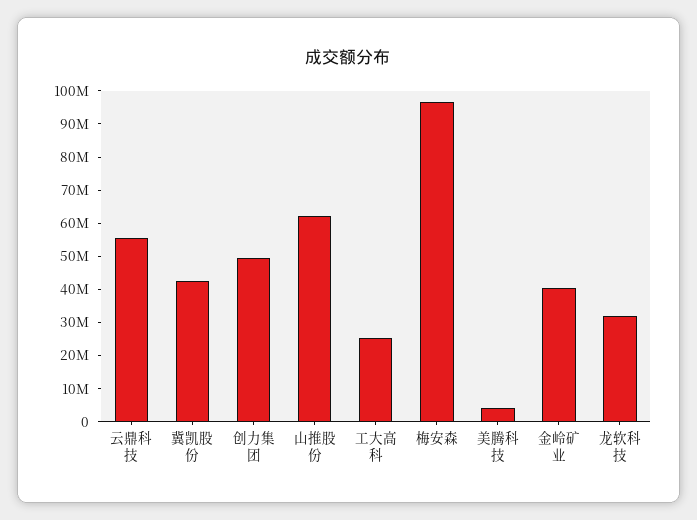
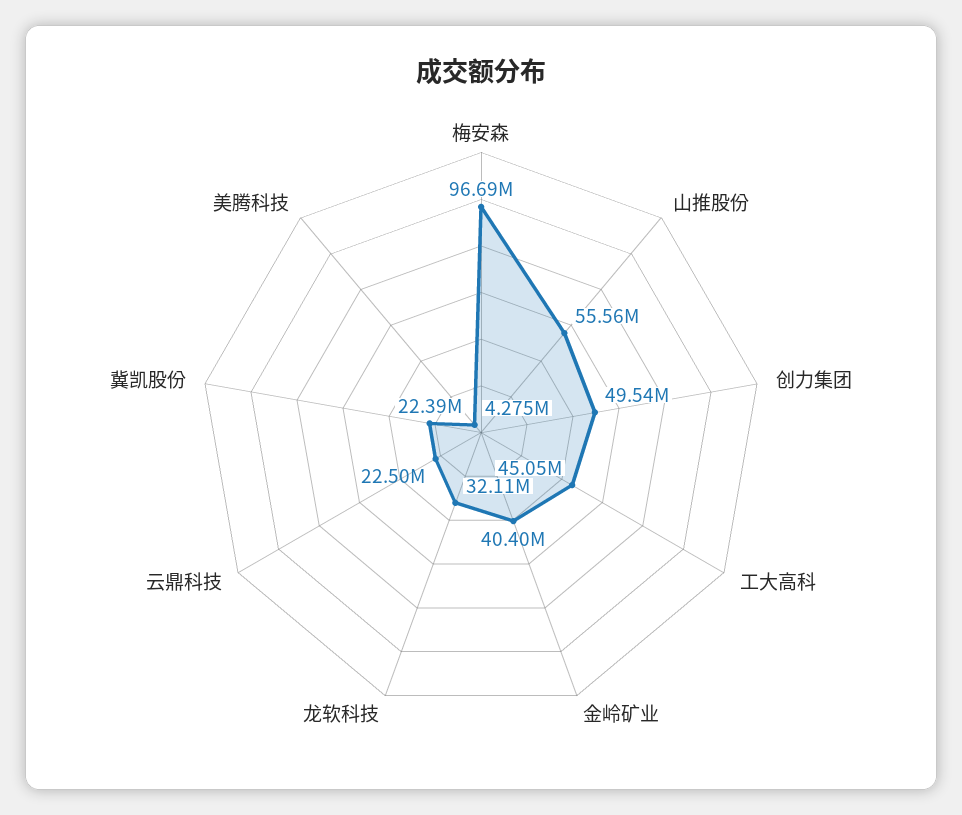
  {
-   "云鼎科技": 55000000,
+   "云鼎科技": 22500000,
-   "冀凯股份": 42500000,
+   "冀凯股份": 22390000,
    "创力集团": 49540000,
-   "山推股份": 62500000,
+   "山推股份": 55560000,
-   "工大高科": 25000000,
+   "工大高科": 45050000,
    "梅安森": 96690000,
    "美腾科技": 4275000,
    "金岭矿业": 40400000,
    "龙软科技": 32110000
  }

